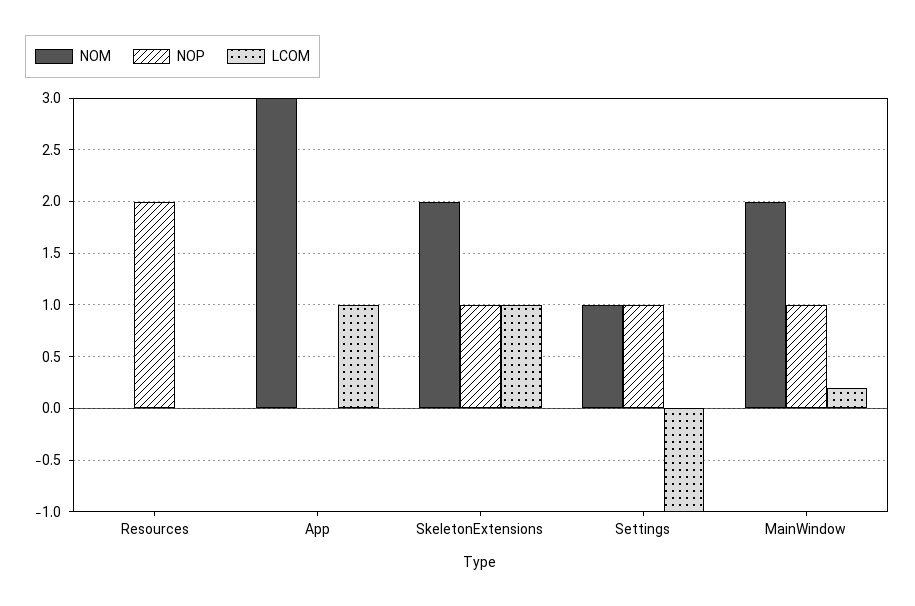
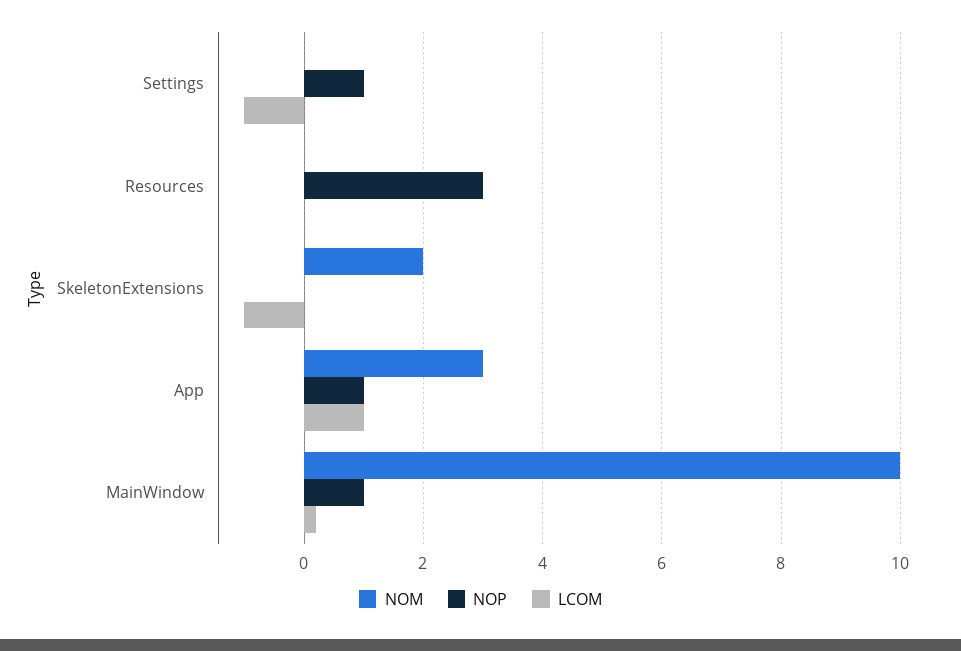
  {
    "NOM": {
      "Resources": 0,
      "App": 3,
      "SkeletonExtensions": 2,
-     "Settings": 1,
+     "Settings": 0,
-     "MainWindow": 2
+     "MainWindow": 10
    },
    "NOP": {
-     "Resources": 2,
+     "Resources": 3,
-     "App": 0,
+     "App": 1,
-     "SkeletonExtensions": 1,
+     "SkeletonExtensions": 0,
      "Settings": 1,
      "MainWindow": 1
    },
    "LCOM": {
      "Resources": 0,
      "App": 1,
-     "SkeletonExtensions": 1,
+     "SkeletonExtensions": -1,
      "Settings": -1,
      "MainWindow": 0.2
    }
  }

